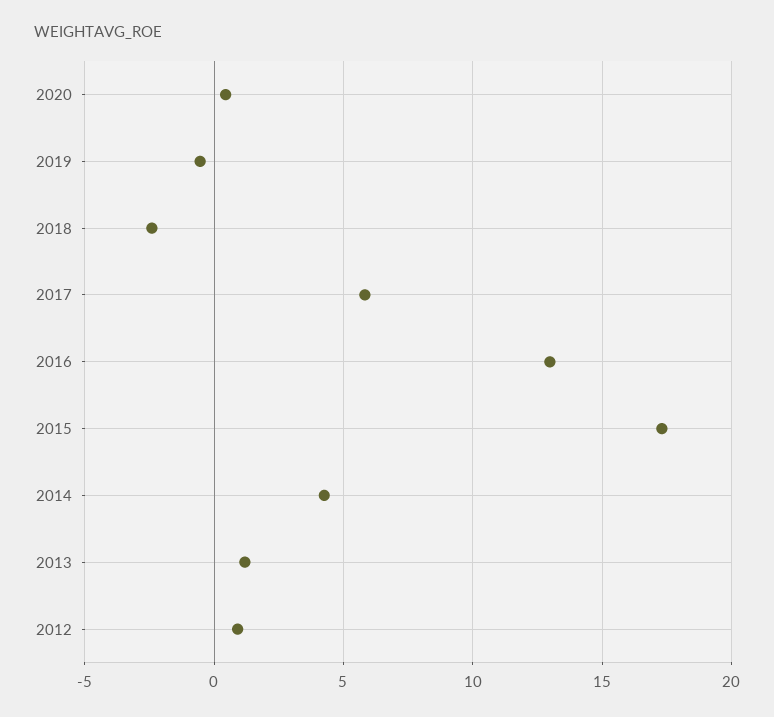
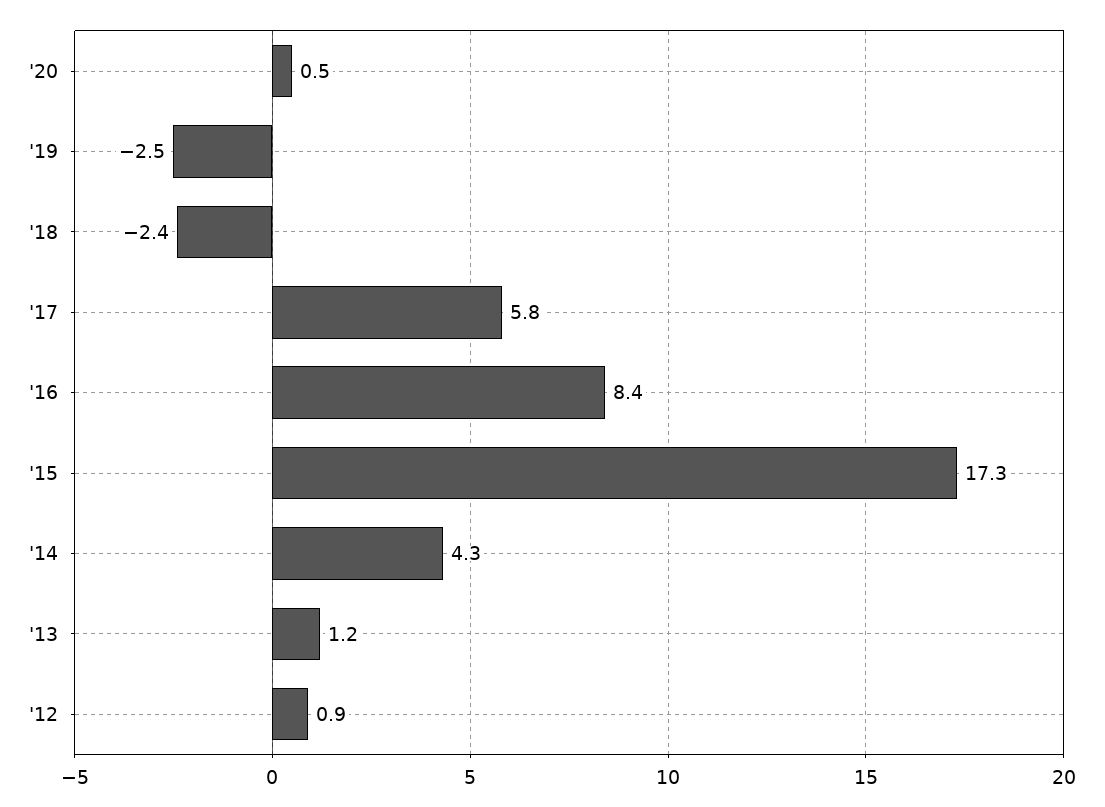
  {
    "2020": 0.5,
-   "2019": -0.5,
+   "2019": -2.5,
    "2018": -2.4,
    "2017": 5.8,
-   "2016": 13,
+   "2016": 8.4,
    "2015": 17.3,
    "2014": 4.3,
    "2013": 1.2,
    "2012": 0.9
  }

